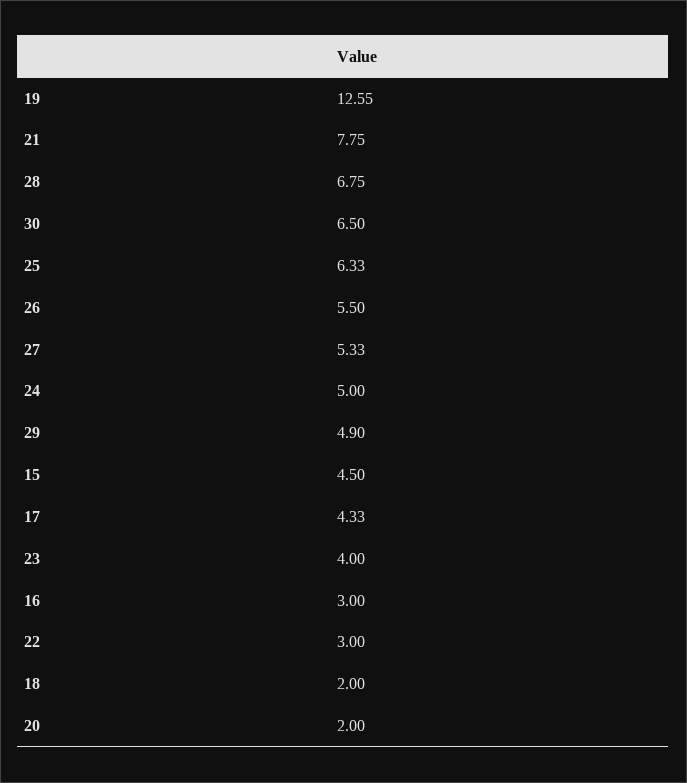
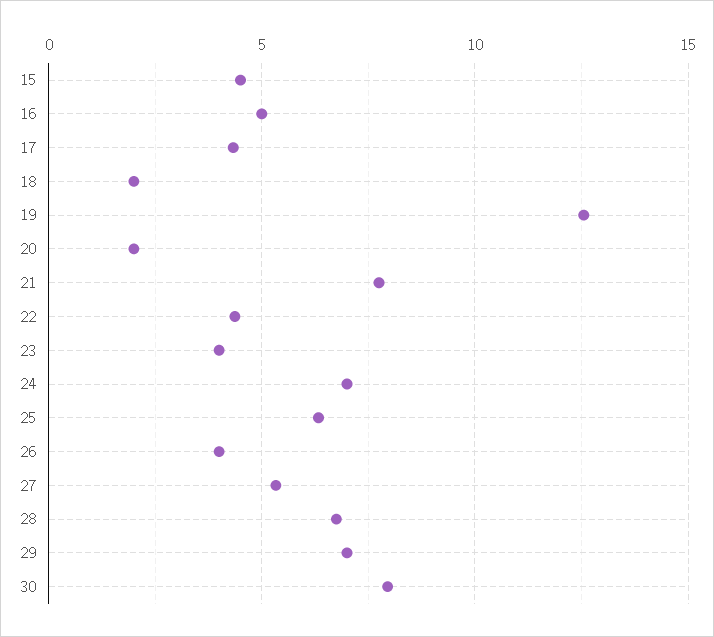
  {
    "19": 12.55,
    "21": 7.75,
    "28": 6.75,
-   "30": 6.5,
+   "30": 8,
    "25": 6.33,
-   "26": 5.5,
+   "26": 4,
    "27": 5.33,
-   "24": 5,
+   "24": 7,
-   "29": 4.9,
+   "29": 7,
    "15": 4.5,
    "17": 4.33,
    "23": 4,
-   "16": 3,
+   "16": 5,
-   "22": 3,
+   "22": 4.5,
    "18": 2,
    "20": 2
  }

